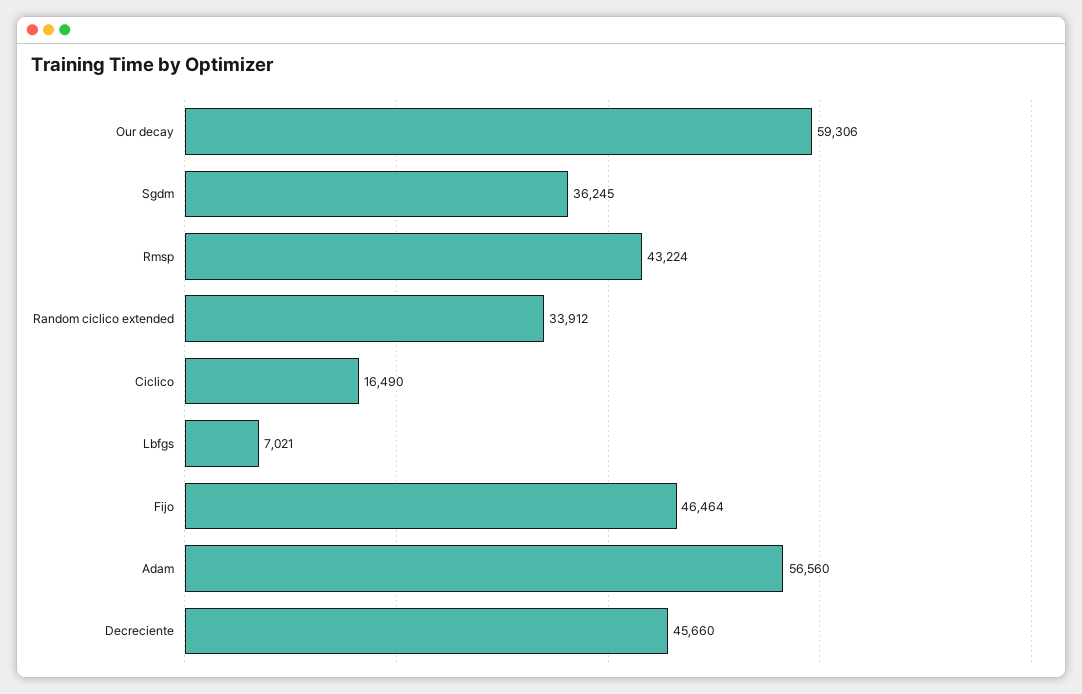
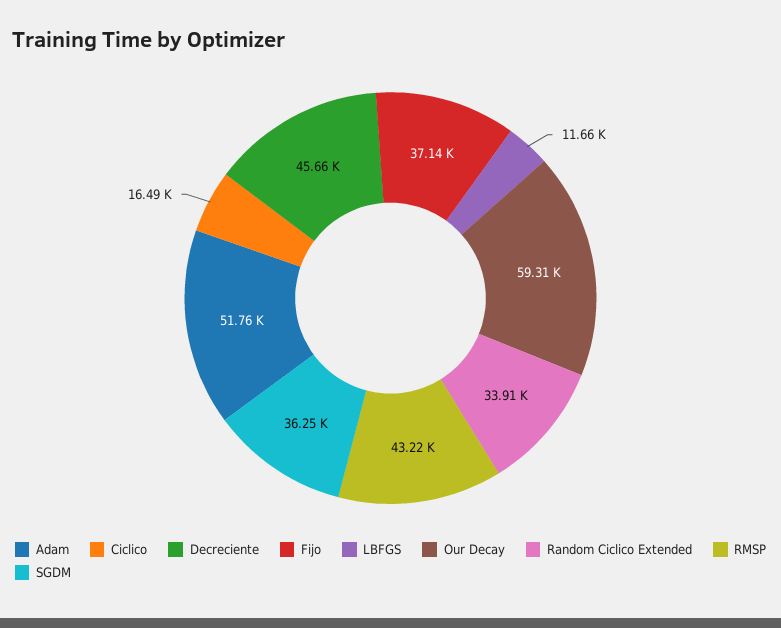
  {
    "Our decay": 59306,
    "Sgdm": 36245,
    "Rmsp": 43224,
    "Random ciclico extended": 33912,
    "Ciclico": 16490,
-   "Lbfgs": 7021,
+   "Lbfgs": 11660,
-   "Fijo": 46464,
+   "Fijo": 37140,
-   "Adam": 56560,
+   "Adam": 51760,
    "Decreciente": 45660
  }

